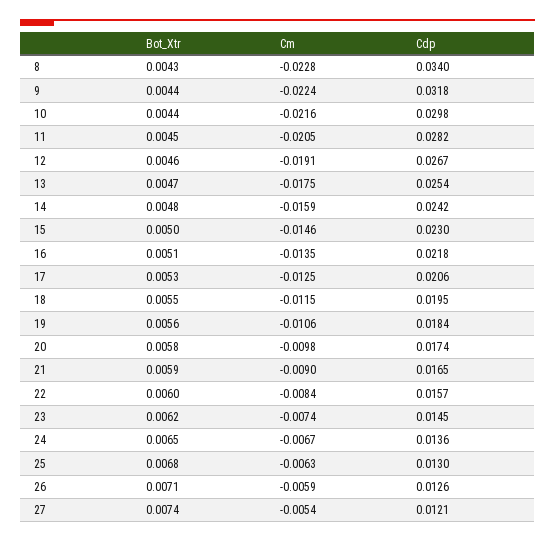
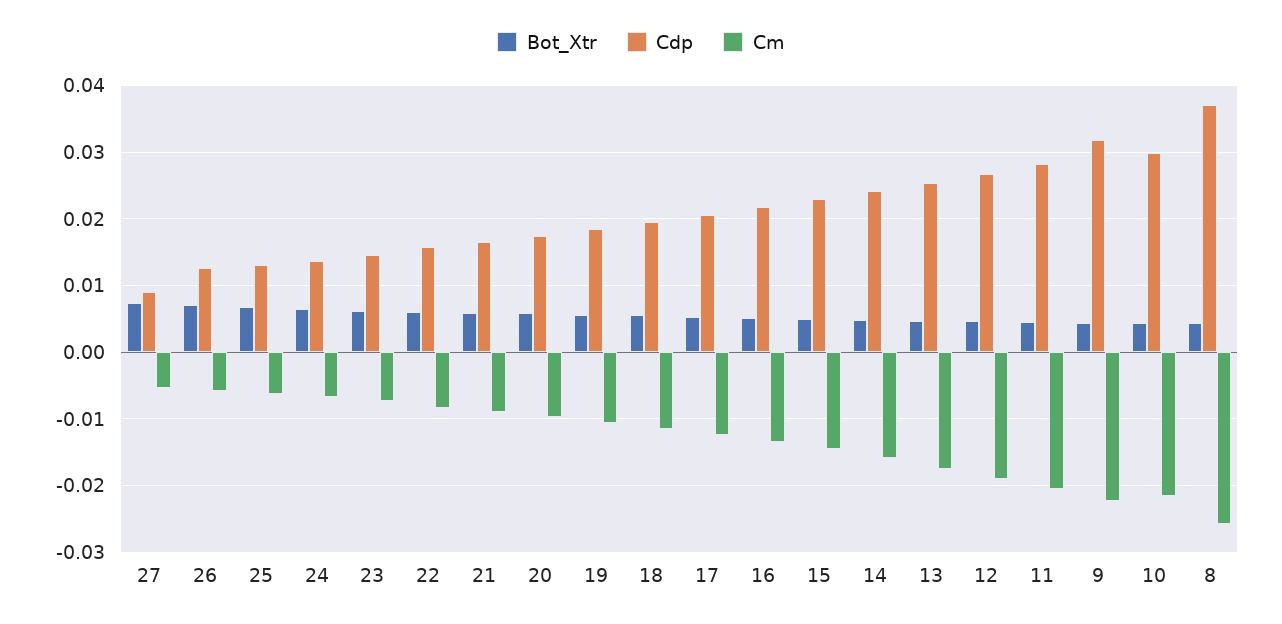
  {
    "Bot_Xtr": {
      "8": 0.0043,
      "9": 0.0044,
      "10": 0.0044,
      "11": 0.0045,
      "12": 0.0046,
      "13": 0.0047,
      "14": 0.0048,
      "15": 0.005,
      "16": 0.0051,
      "17": 0.0053,
      "18": 0.0055,
      "19": 0.0056,
      "20": 0.0058,
      "21": 0.0059,
      "22": 0.006,
      "23": 0.0062,
      "24": 0.0065,
      "25": 0.0068,
      "26": 0.0071,
      "27": 0.0074
    },
    "Cm": {
-     "8": -0.0228,
+     "8": -0.026,
      "9": -0.0224,
      "10": -0.0216,
      "11": -0.0205,
      "12": -0.0191,
      "13": -0.0175,
      "14": -0.0159,
      "15": -0.0146,
      "16": -0.0135,
      "17": -0.0125,
      "18": -0.0115,
      "19": -0.0106,
      "20": -0.0098,
      "21": -0.009,
      "22": -0.0084,
      "23": -0.0074,
      "24": -0.0067,
      "25": -0.0063,
      "26": -0.0059,
      "27": -0.0054
    },
    "Cdp": {
-     "8": 0.034,
+     "8": 0.037,
      "9": 0.0318,
      "10": 0.0298,
      "11": 0.0282,
      "12": 0.0267,
      "13": 0.0254,
      "14": 0.0242,
      "15": 0.023,
      "16": 0.0218,
      "17": 0.0206,
      "18": 0.0195,
      "19": 0.0184,
      "20": 0.0174,
      "21": 0.0165,
      "22": 0.0157,
      "23": 0.0145,
      "24": 0.0136,
      "25": 0.013,
      "26": 0.0126,
-     "27": 0.0121
+     "27": 0.009
    }
  }

